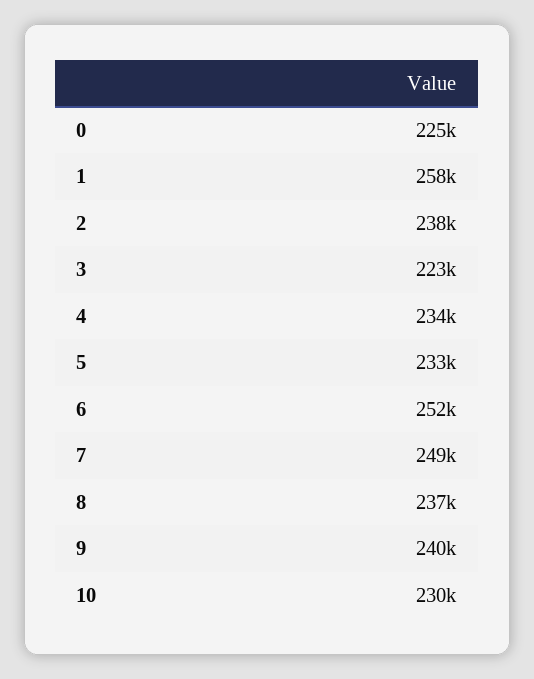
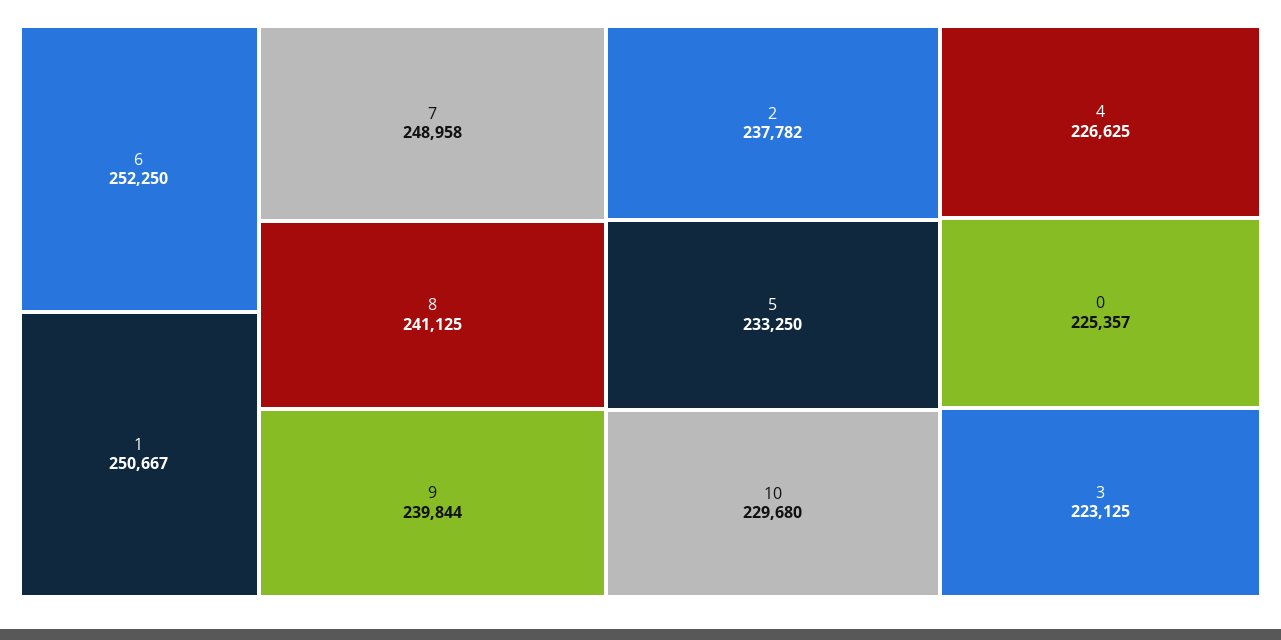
  {
    "0": 225357,
-   "1": 258000,
+   "1": 250667,
    "2": 237782,
    "3": 223125,
-   "4": 234000,
+   "4": 226625,
    "5": 233250,
    "6": 252250,
    "7": 248958,
-   "8": 237000,
+   "8": 241125,
    "9": 239844,
    "10": 229680
  }

